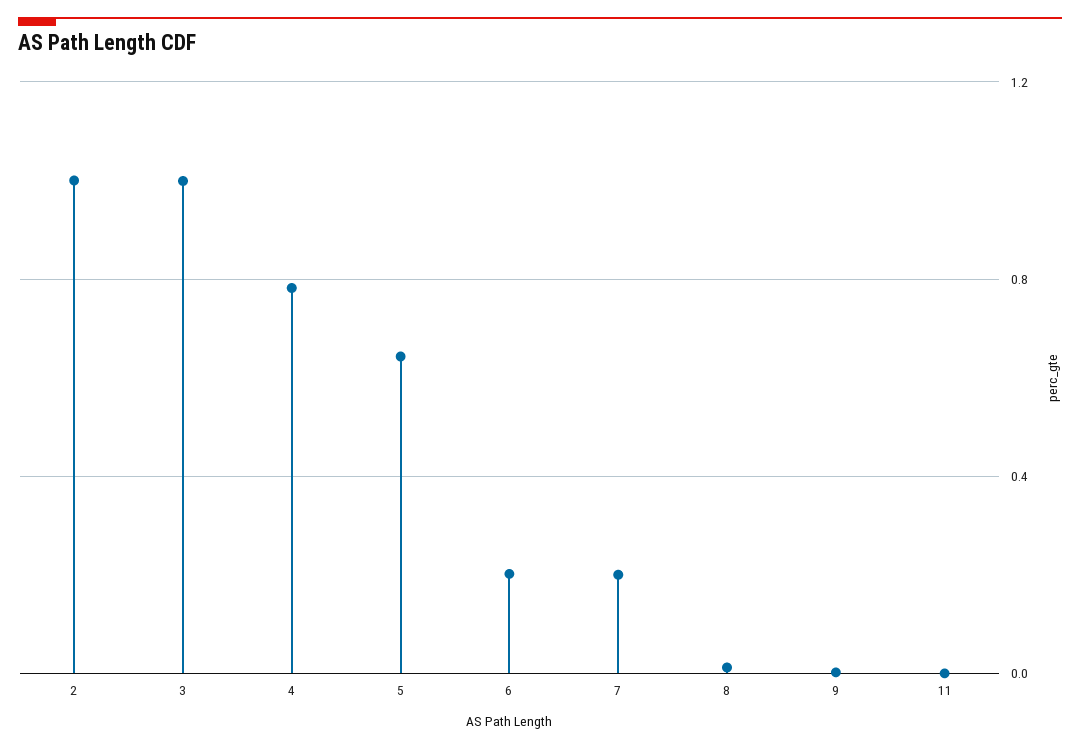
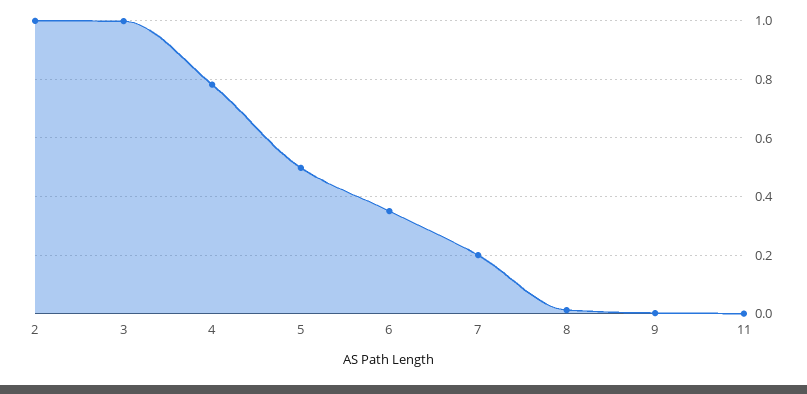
  {
    "2": 1,
    "3": 1,
    "4": 0.775,
-   "5": 0.65,
+   "5": 0.5,
-   "6": 0.2,
+   "6": 0.35,
    "7": 0.2,
    "8": 0,
    "9": 0,
    "11": 0
  }

